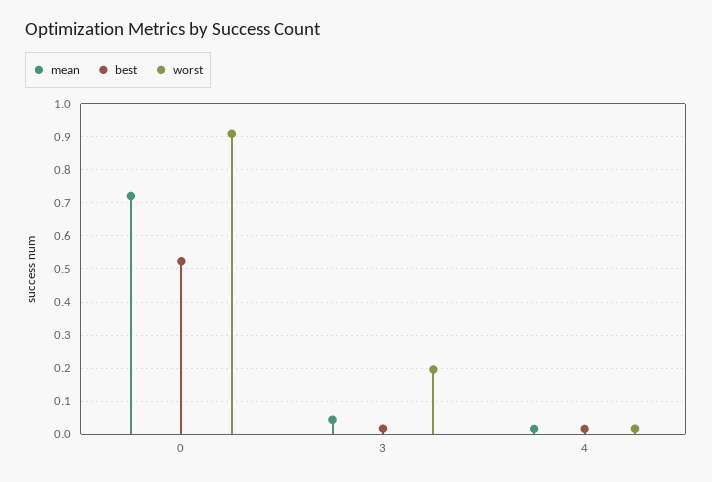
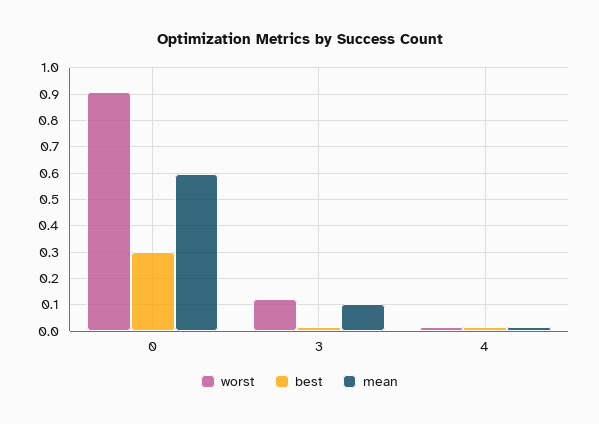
  {
    "mean": {
-     "0": 0.72,
+     "0": 0.6,
-     "3": 0.04,
+     "3": 0.1,
      "4": 0.02
    },
    "best": {
-     "0": 0.52,
+     "0": 0.3,
      "3": 0.02,
      "4": 0.02
    },
    "worst": {
      "0": 0.9,
-     "3": 0.2,
+     "3": 0.125,
      "4": 0.02
    }
  }

